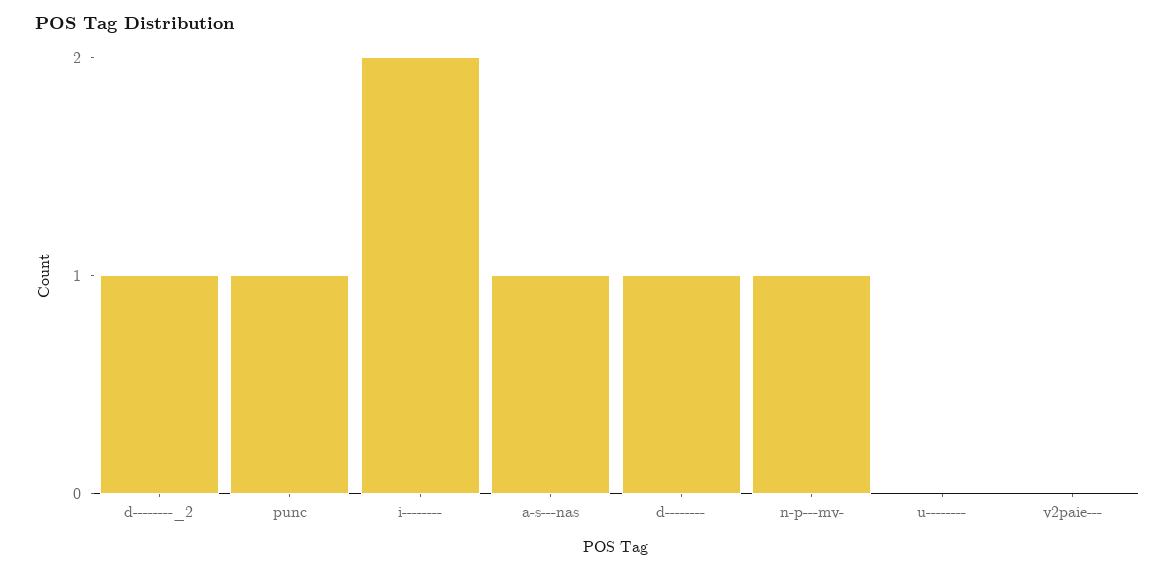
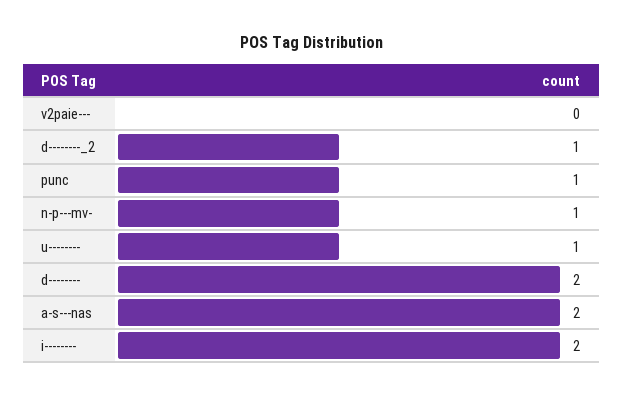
  {
    "d--------_2": 1,
    "punc": 1,
    "i--------": 2,
-   "a-s---nas": 1,
+   "a-s---nas": 2,
-   "d--------": 1,
+   "d--------": 2,
    "n-p---mv-": 1,
-   "u--------": 0,
+   "u--------": 1,
    "v2paie---": 0
  }

